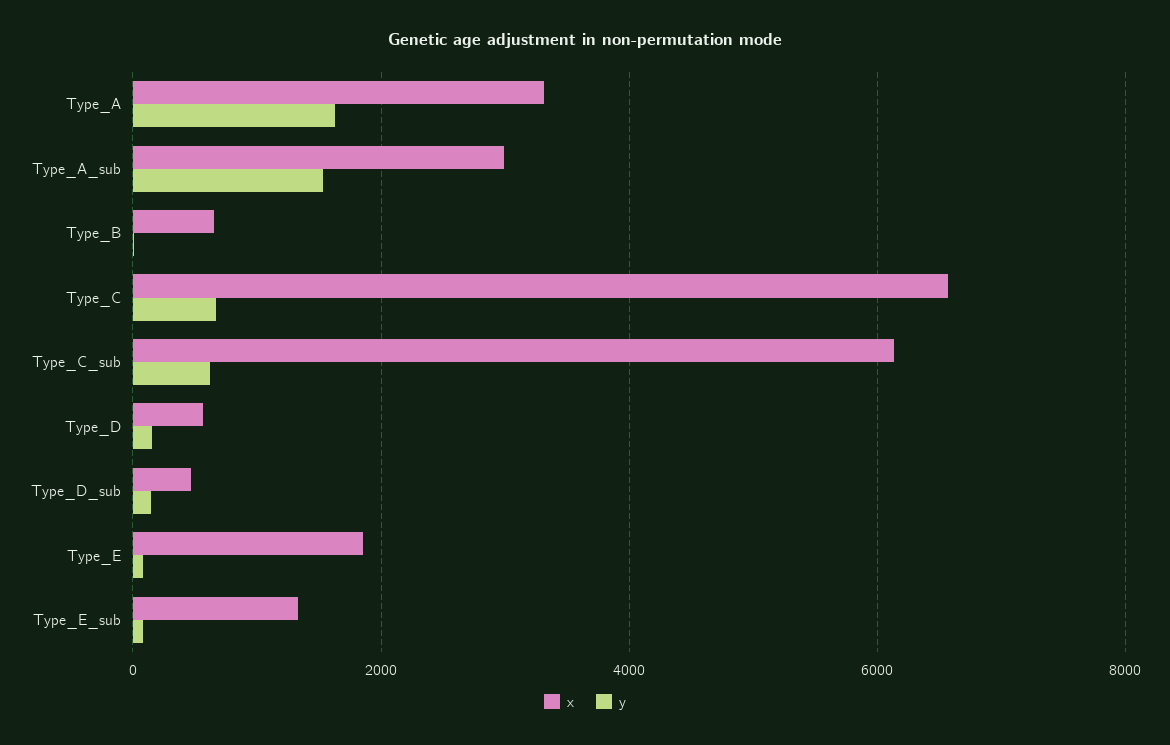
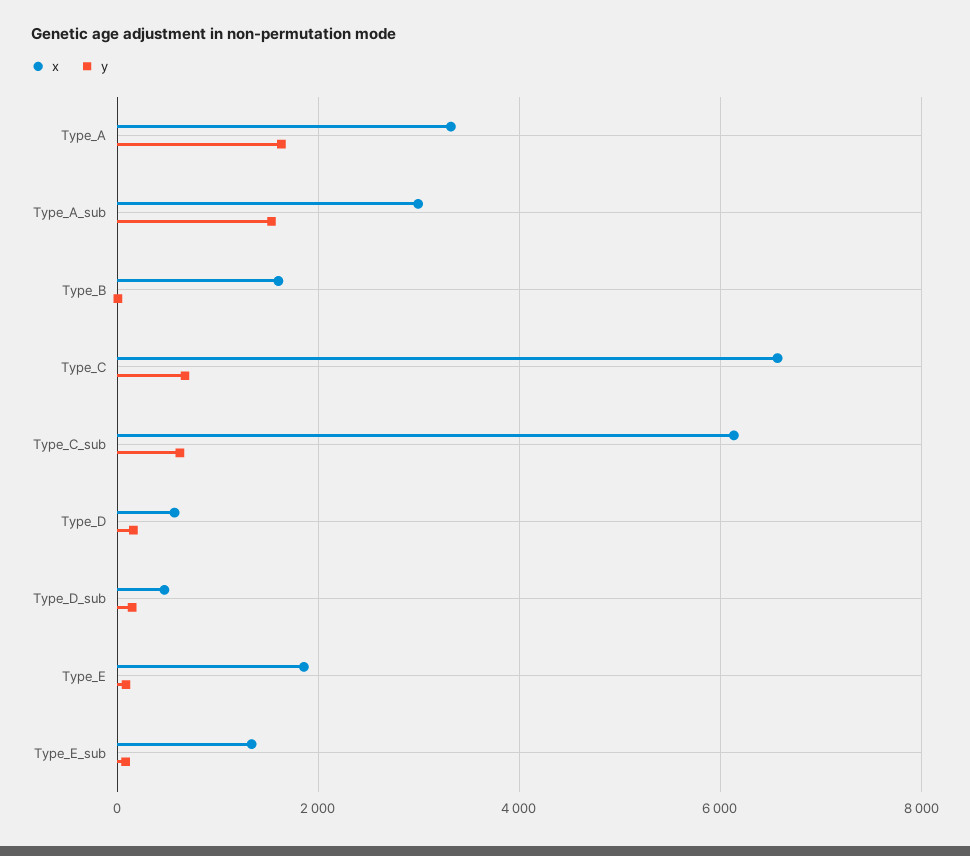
  {
    "x": {
      "Type_A": 3400,
      "Type_A_sub": 3000,
-     "Type_B": 600,
+     "Type_B": 1600,
      "Type_C": 6600,
      "Type_C_sub": 6200,
      "Type_D": 600,
      "Type_D_sub": 400,
      "Type_E": 1800,
      "Type_E_sub": 1400
    },
    "y": {
      "Type_A": 1600,
      "Type_A_sub": 1600,
      "Type_B": 0,
      "Type_C": 600,
      "Type_C_sub": 600,
      "Type_D": 200,
      "Type_D_sub": 200,
      "Type_E": 0,
      "Type_E_sub": 0
    }
  }

